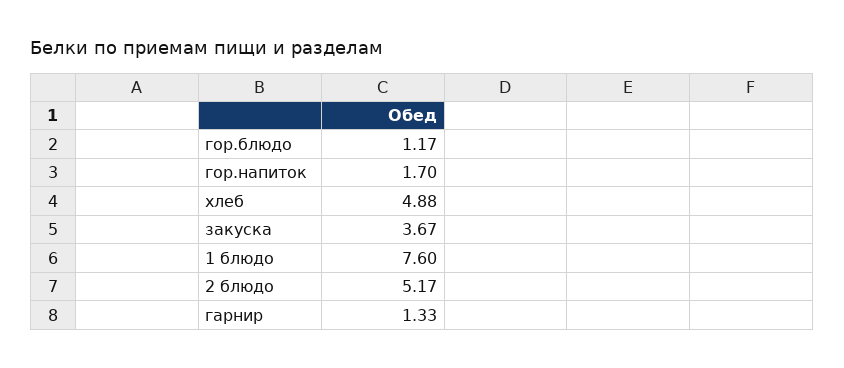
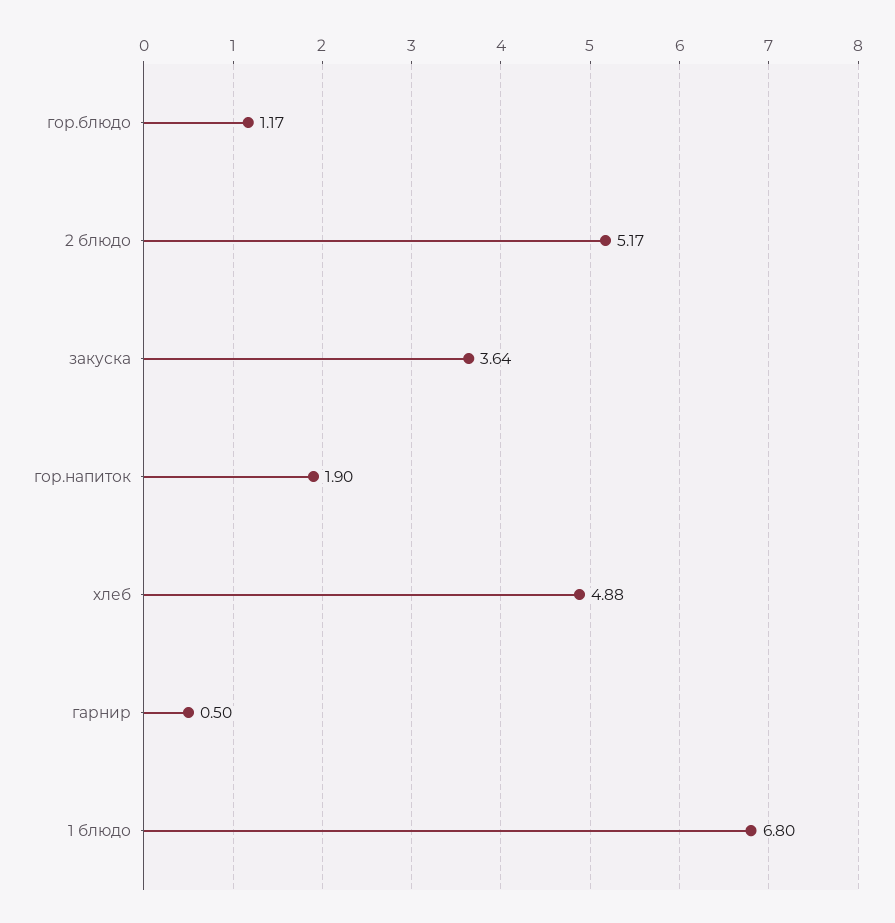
  {
    "гор.блюдо": 1.17,
-   "гор.напиток": 1.7,
+   "гор.напиток": 1.9,
    "хлеб": 4.88,
-   "закуска": 3.67,
+   "закуска": 3.64,
-   "1 блюдо": 7.6,
+   "1 блюдо": 6.8,
    "2 блюдо": 5.17,
-   "гарнир": 1.33
+   "гарнир": 0.5
  }

